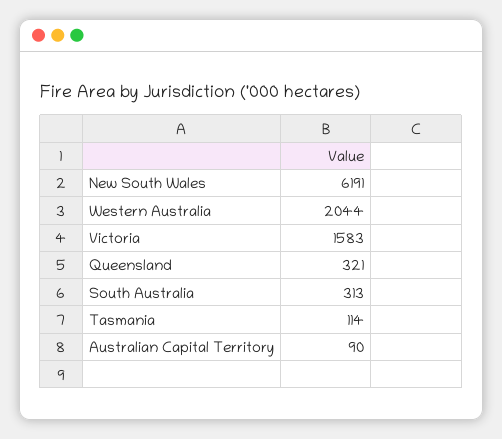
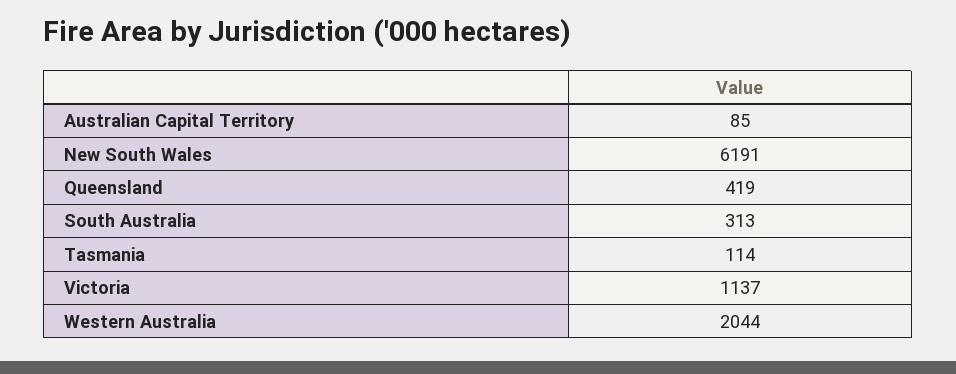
  {
    "New South Wales": 6191,
    "Western Australia": 2044,
-   "Victoria": 1583,
+   "Victoria": 1137,
-   "Queensland": 321,
+   "Queensland": 419,
    "South Australia": 313,
    "Tasmania": 114,
-   "Australian Capital Territory": 90
+   "Australian Capital Territory": 85
  }

